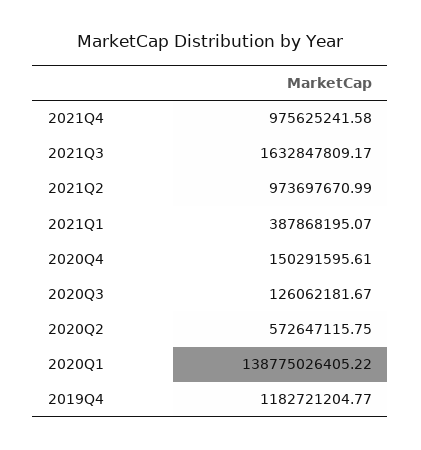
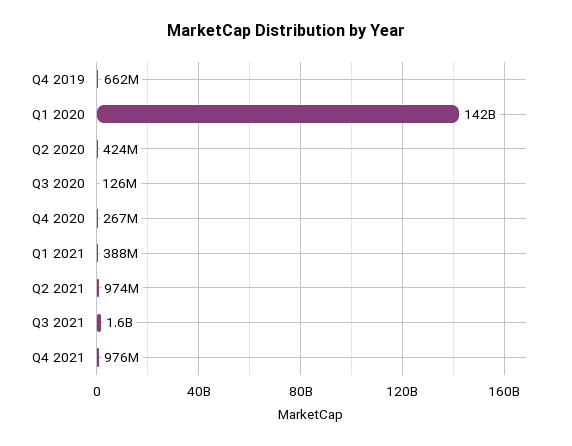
  {
    "2021Q4": 975625241.58,
    "2021Q3": 1632847809.17,
    "2021Q2": 973697670.99,
    "2021Q1": 387868195.07,
-   "2020Q4": 150291595.61,
+   "2020Q4": 267000000,
    "2020Q3": 126062181.67,
-   "2020Q2": 572647115.75,
+   "2020Q2": 424000000,
-   "2020Q1": 138775026405.22,
+   "2020Q1": 142000000000,
-   "2019Q4": 1182721204.77
+   "2019Q4": 662000000
  }

